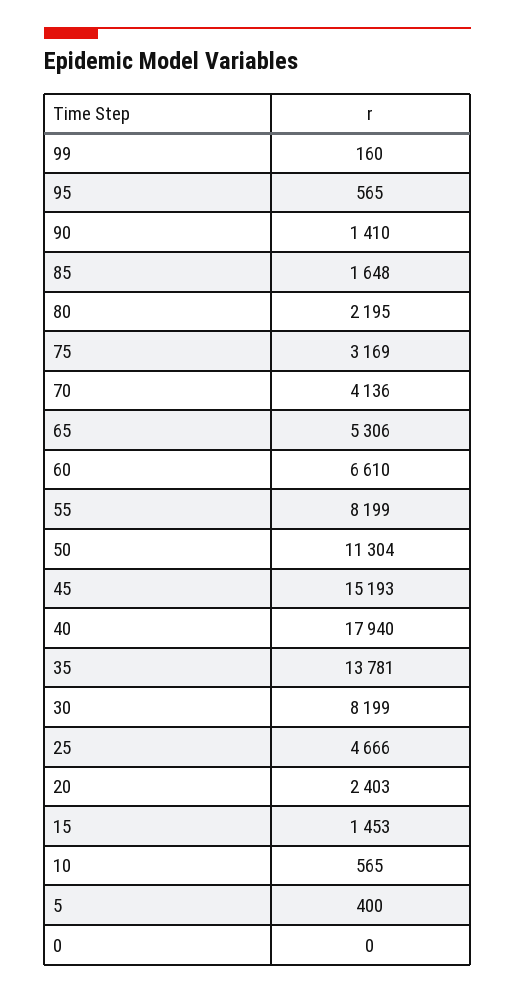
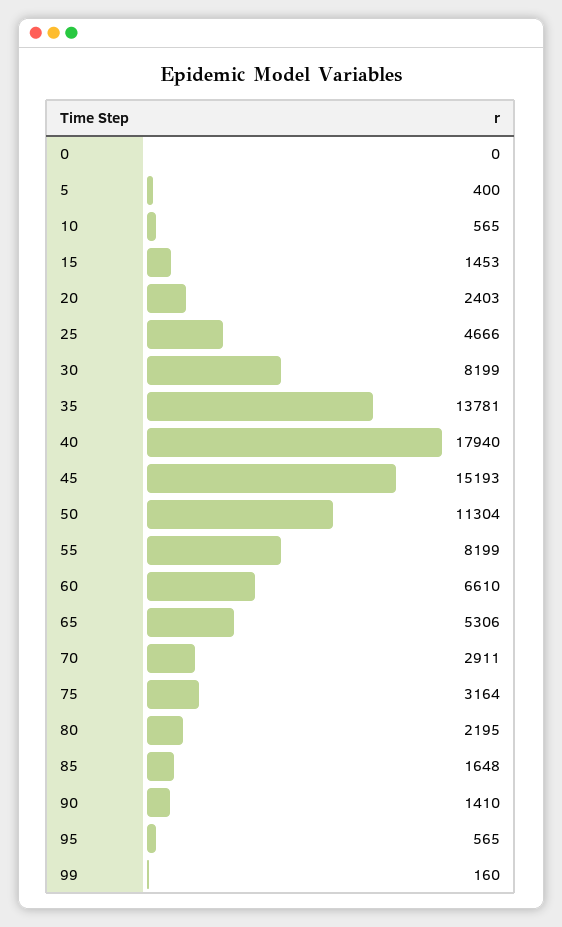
  {
    "99": 160,
    "95": 565,
    "90": 1410,
    "85": 1648,
    "80": 2195,
-   "75": 3169,
+   "75": 3164,
-   "70": 4136,
+   "70": 2911,
    "65": 5306,
    "60": 6610,
    "55": 8199,
    "50": 11304,
    "45": 15193,
    "40": 17940,
    "35": 13781,
    "30": 8199,
    "25": 4666,
    "20": 2403,
    "15": 1453,
    "10": 565,
    "5": 400,
    "0": 0
  }

